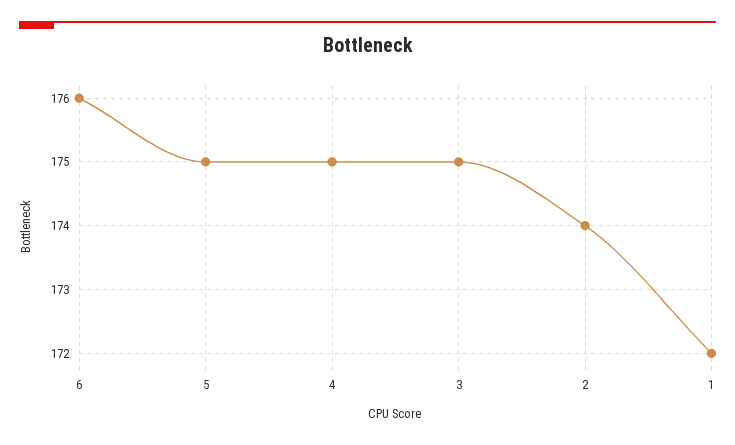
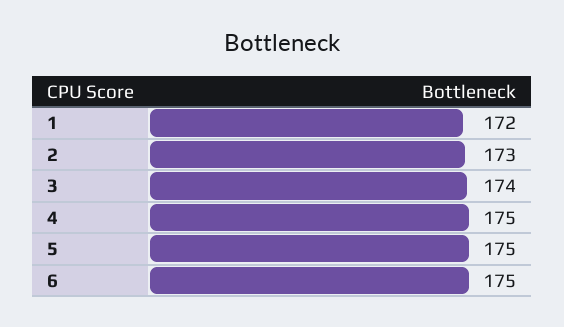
  {
-   "6": 176,
+   "6": 175,
    "5": 175,
    "4": 175,
-   "3": 175,
+   "3": 174,
-   "2": 174,
+   "2": 173,
    "1": 172
  }

